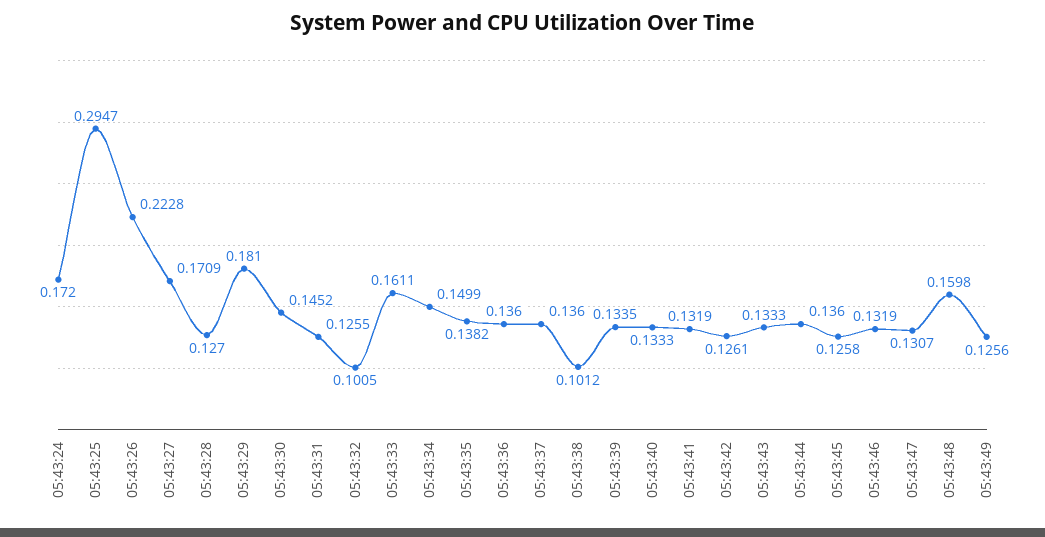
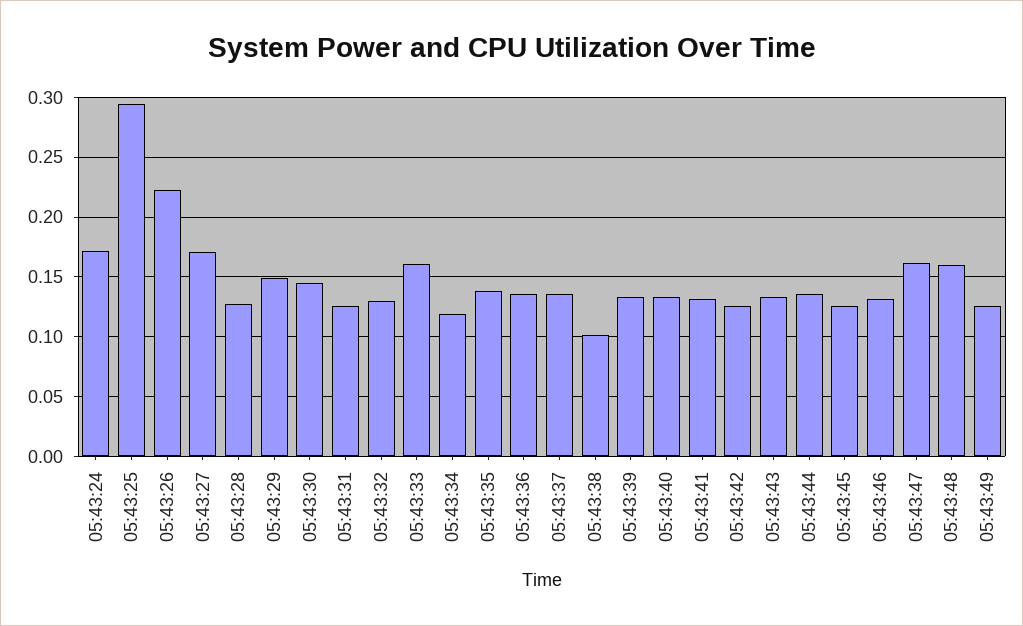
  {
    "05:43:24": 0.172,
    "05:43:25": 0.2947,
    "05:43:26": 0.2228,
    "05:43:27": 0.1709,
    "05:43:28": 0.127,
-   "05:43:29": 0.181,
+   "05:43:29": 0.15,
    "05:43:30": 0.1452,
    "05:43:31": 0.1255,
-   "05:43:32": 0.1005,
+   "05:43:32": 0.13,
    "05:43:33": 0.1611,
-   "05:43:34": 0.1499,
+   "05:43:34": 0.12,
    "05:43:35": 0.1382,
    "05:43:36": 0.136,
    "05:43:37": 0.136,
    "05:43:38": 0.1012,
    "05:43:39": 0.1335,
    "05:43:40": 0.1333,
    "05:43:41": 0.1319,
    "05:43:42": 0.1261,
    "05:43:43": 0.1333,
    "05:43:44": 0.136,
    "05:43:45": 0.1258,
    "05:43:46": 0.1319,
-   "05:43:47": 0.1307,
+   "05:43:47": 0.16,
    "05:43:48": 0.1598,
    "05:43:49": 0.1256
  }

